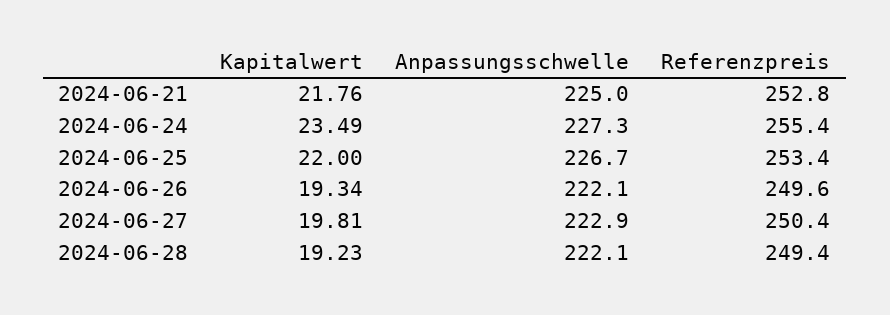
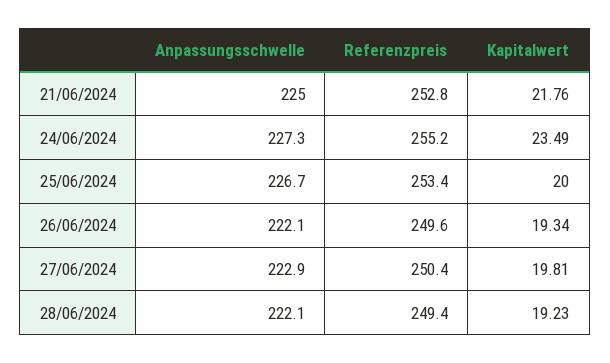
  {
    "Kapitalwert": {
      "2024-06-21": 21.76,
      "2024-06-24": 23.49,
-     "2024-06-25": 22,
+     "2024-06-25": 20,
      "2024-06-26": 19.34,
      "2024-06-27": 19.81,
      "2024-06-28": 19.23
    },
    "Anpassungsschwelle": {
      "2024-06-21": 225,
      "2024-06-24": 227.3,
      "2024-06-25": 226.7,
      "2024-06-26": 222.1,
      "2024-06-27": 222.9,
      "2024-06-28": 222.1
    },
    "Referenzpreis": {
      "2024-06-21": 252.8,
-     "2024-06-24": 255.4,
+     "2024-06-24": 255.2,
      "2024-06-25": 253.4,
      "2024-06-26": 249.6,
      "2024-06-27": 250.4,
      "2024-06-28": 249.4
    }
  }

